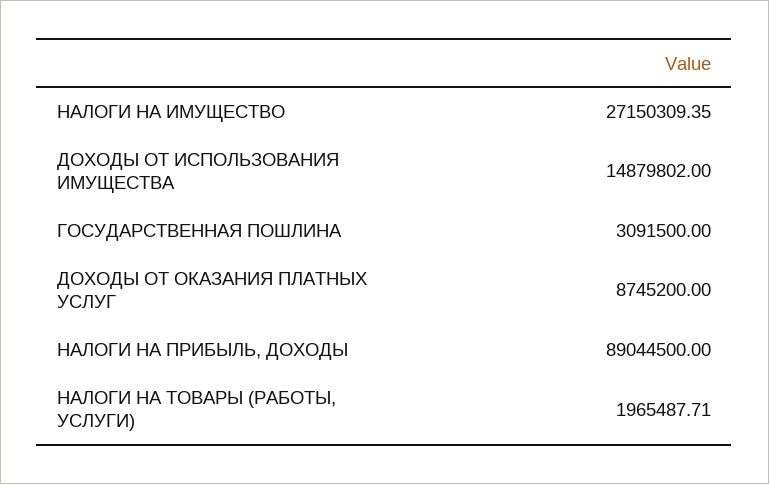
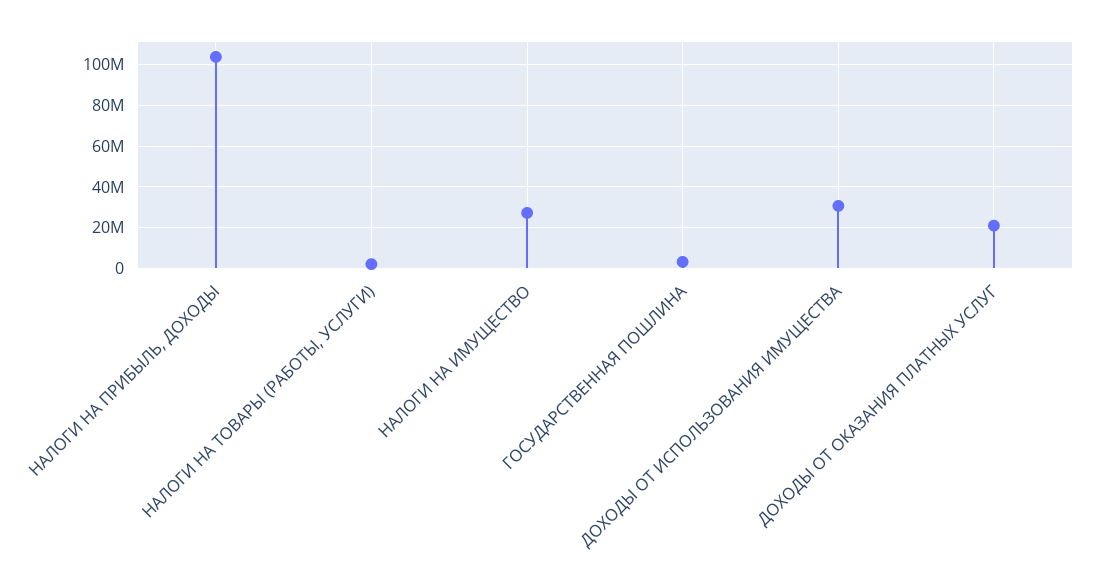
  {
    "НАЛОГИ НА ИМУЩЕСТВО": 27150309.35,
-   "ДОХОДЫ ОТ ИСПОЛЬЗОВАНИЯ ИМУЩЕСТВА": 14879802,
+   "ДОХОДЫ ОТ ИСПОЛЬЗОВАНИЯ ИМУЩЕСТВА": 30000000,
    "ГОСУДАРСТВЕННАЯ ПОШЛИНА": 3091500,
-   "ДОХОДЫ ОТ ОКАЗАНИЯ ПЛАТНЫХ УСЛУГ": 8745200,
+   "ДОХОДЫ ОТ ОКАЗАНИЯ ПЛАТНЫХ УСЛУГ": 20000000,
-   "НАЛОГИ НА ПРИБЫЛЬ, ДОХОДЫ": 89044500,
+   "НАЛОГИ НА ПРИБЫЛЬ, ДОХОДЫ": 105000000,
    "НАЛОГИ НА ТОВАРЫ (РАБОТЫ, УСЛУГИ)": 1965487.71
  }

